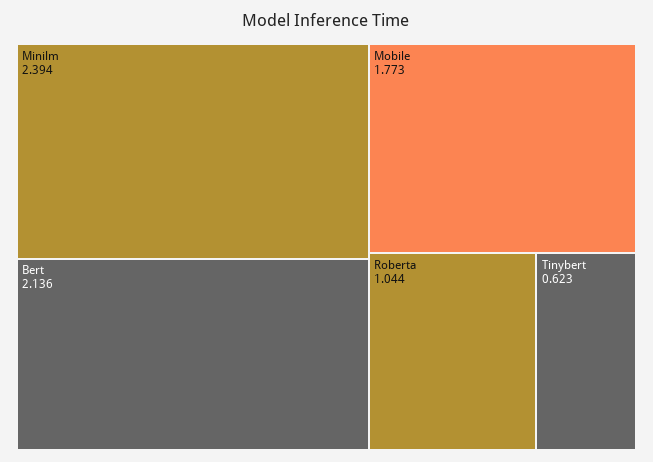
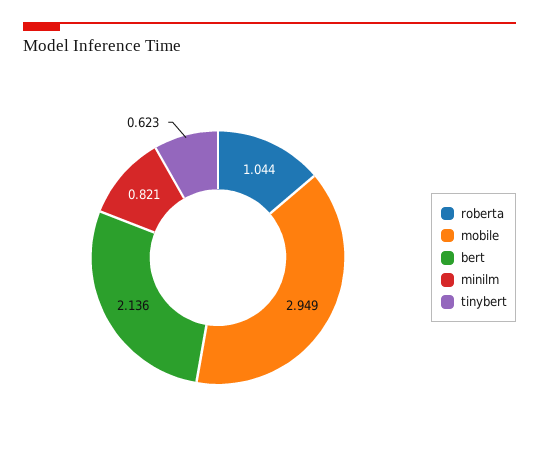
  {
-   "Minilm": 2.394,
+   "Minilm": 0.821,
    "Bert": 2.136,
-   "Mobile": 1.773,
+   "Mobile": 2.949,
    "Roberta": 1.044,
    "Tinybert": 0.623
  }

